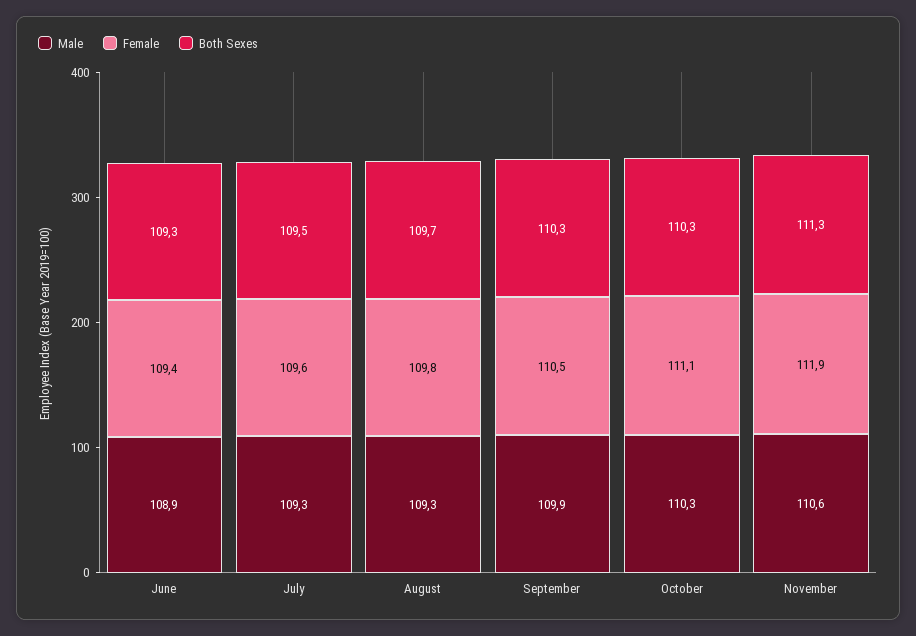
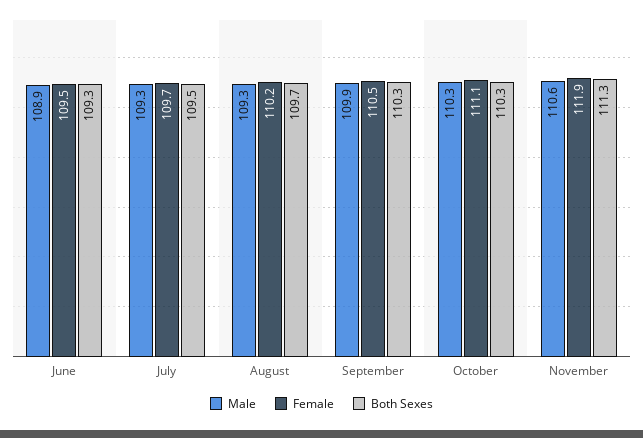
  {
    "Male": {
      "June": 108.9,
      "July": 109.3,
      "August": 109.3,
      "September": 109.9,
      "October": 110.3,
      "November": 110.6
    },
    "Female": {
-     "June": 109.4,
+     "June": 109.5,
-     "July": 109.6,
+     "July": 109.7,
-     "August": 109.8,
+     "August": 110.2,
      "September": 110.5,
      "October": 111.1,
      "November": 111.9
    },
    "Both Sexes": {
      "June": 109.3,
      "July": 109.5,
      "August": 109.7,
      "September": 110.3,
      "October": 110.3,
      "November": 111.3
    }
  }

